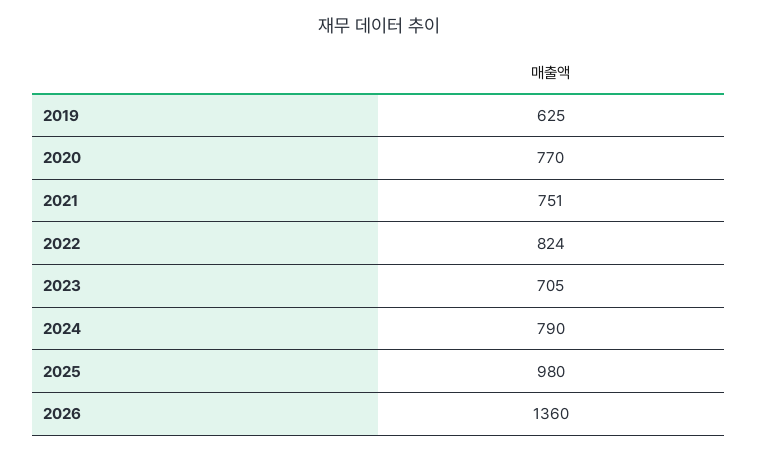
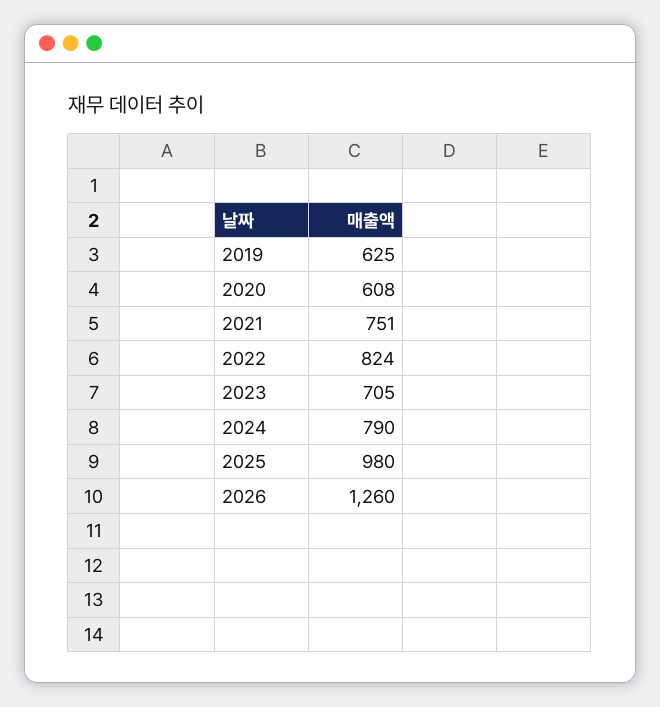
  {
    "2019": 625,
-   "2020": 770,
+   "2020": 608,
    "2021": 751,
    "2022": 824,
    "2023": 705,
    "2024": 790,
    "2025": 980,
-   "2026": 1360
+   "2026": 1260
  }

